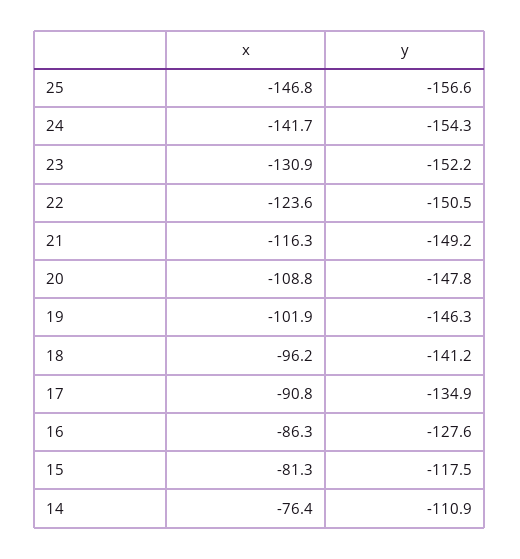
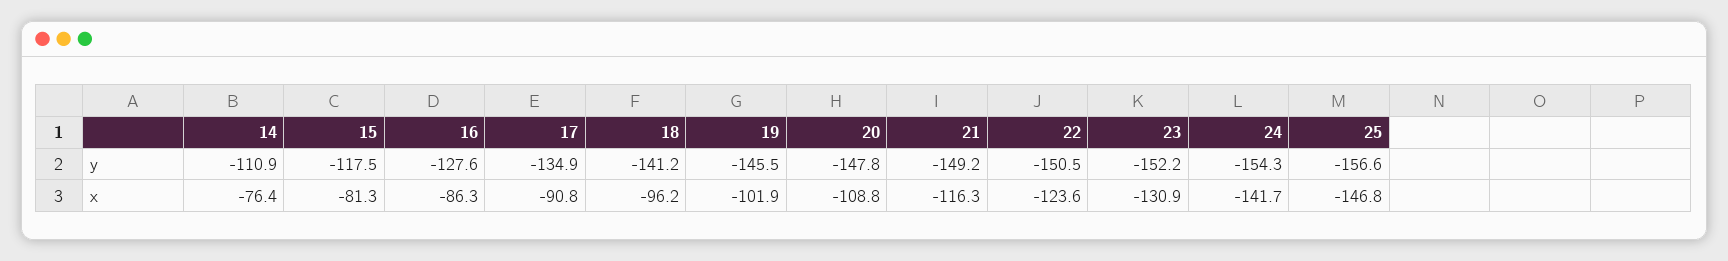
  {
    "x": {
      "25": -146.8,
      "24": -141.7,
      "23": -130.9,
      "22": -123.6,
      "21": -116.3,
      "20": -108.8,
      "19": -101.9,
      "18": -96.2,
      "17": -90.8,
      "16": -86.3,
      "15": -81.3,
      "14": -76.4
    },
    "y": {
      "25": -156.6,
      "24": -154.3,
      "23": -152.2,
      "22": -150.5,
      "21": -149.2,
      "20": -147.8,
-     "19": -146.3,
+     "19": -145.5,
      "18": -141.2,
      "17": -134.9,
      "16": -127.6,
      "15": -117.5,
      "14": -110.9
    }
  }

